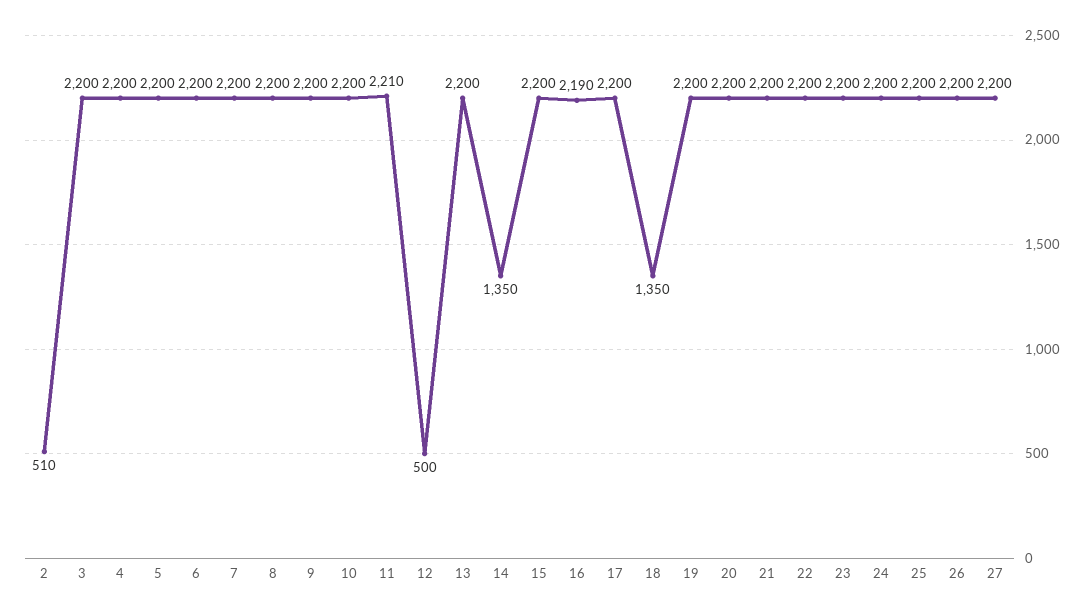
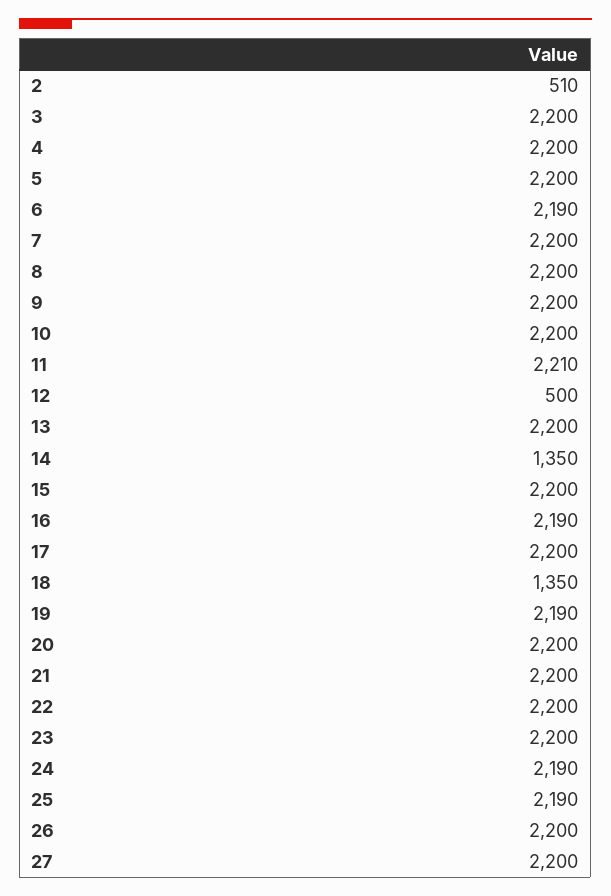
  {
    "2": 510,
    "3": 2200,
    "4": 2200,
    "5": 2200,
-   "6": 2200,
+   "6": 2190,
    "7": 2200,
    "8": 2200,
    "9": 2200,
    "10": 2200,
    "11": 2210,
    "12": 500,
    "13": 2200,
    "14": 1350,
    "15": 2200,
    "16": 2190,
    "17": 2200,
    "18": 1350,
-   "19": 2200,
+   "19": 2190,
    "20": 2200,
    "21": 2200,
    "22": 2200,
    "23": 2200,
-   "24": 2200,
+   "24": 2190,
-   "25": 2200,
+   "25": 2190,
    "26": 2200,
    "27": 2200
  }

